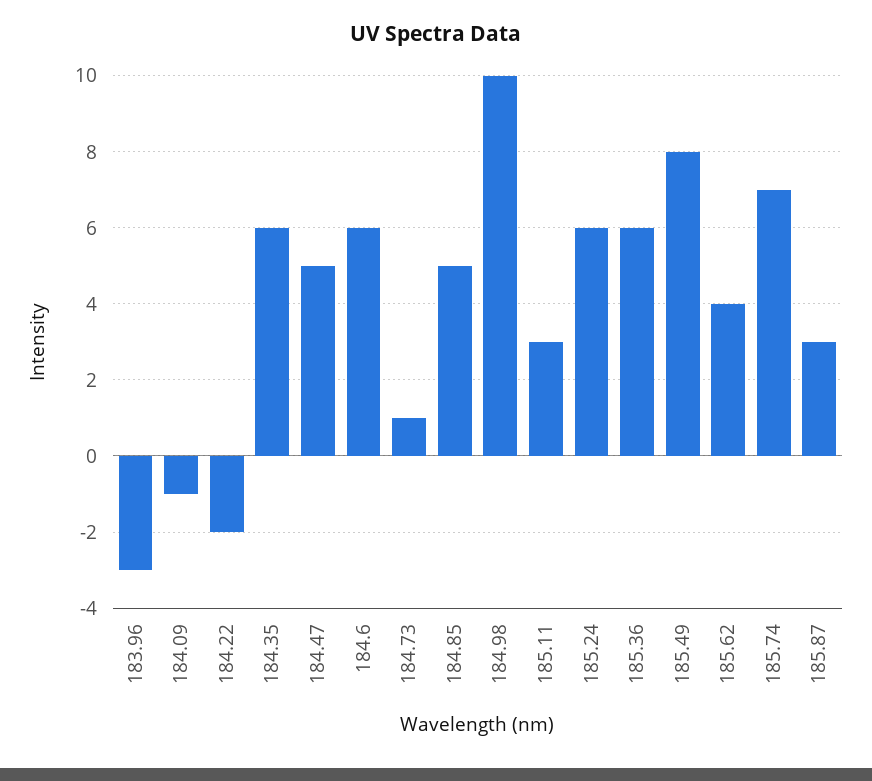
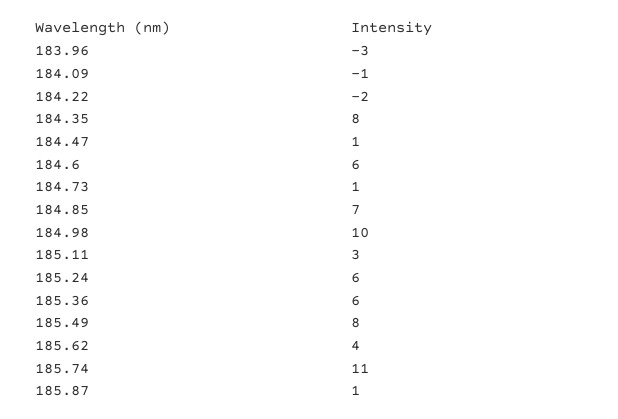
  {
    "183.96": -3,
    "184.09": -1,
    "184.22": -2,
-   "184.35": 6,
+   "184.35": 8,
-   "184.47": 5,
+   "184.47": 1,
    "184.6": 6,
    "184.73": 1,
-   "184.85": 5,
+   "184.85": 7,
    "184.98": 10,
    "185.11": 3,
    "185.24": 6,
    "185.36": 6,
    "185.49": 8,
    "185.62": 4,
-   "185.74": 7,
+   "185.74": 11,
-   "185.87": 3
+   "185.87": 1
  }

